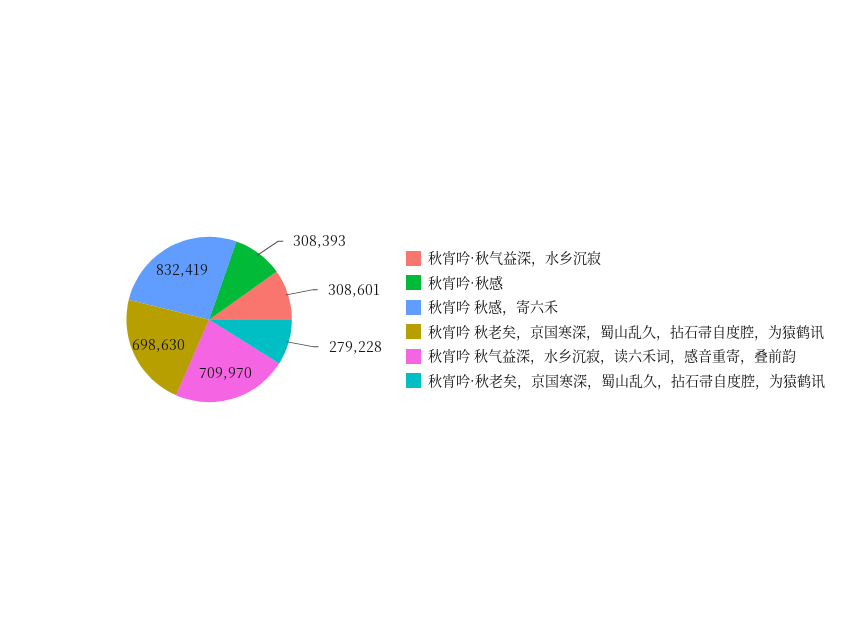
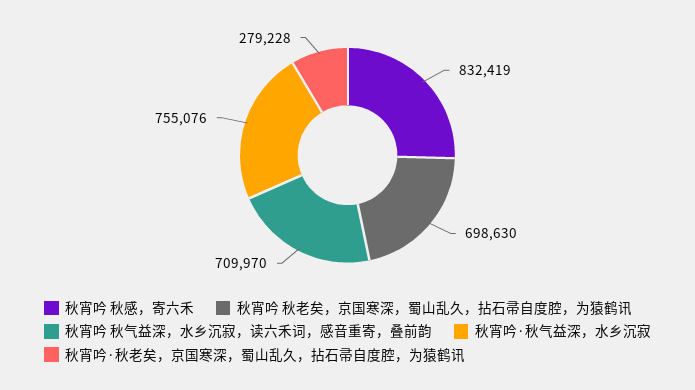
  {
-   "秋宵吟·秋气益深，水乡沉寂": 308601,
+   "秋宵吟·秋气益深，水乡沉寂": 755076,
-   "秋宵吟·秋感": 308393,
    "秋宵吟 秋感，寄六禾": 832419,
    "秋宵吟 秋老矣，京国寒深，蜀山乱久，拈石帚自度腔，为猿鹤讯": 698630,
    "秋宵吟 秋气益深，水乡沉寂，读六禾词，感音重寄，叠前韵": 709970,
    "秋宵吟·秋老矣，京国寒深，蜀山乱久，拈石帚自度腔，为猿鹤讯": 279228
  }

